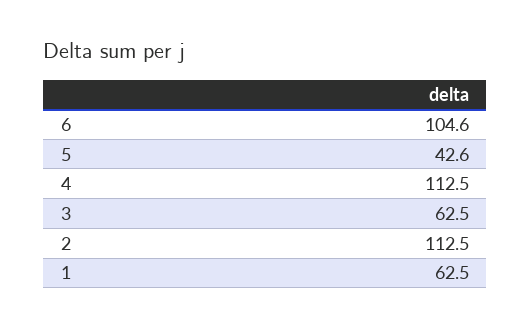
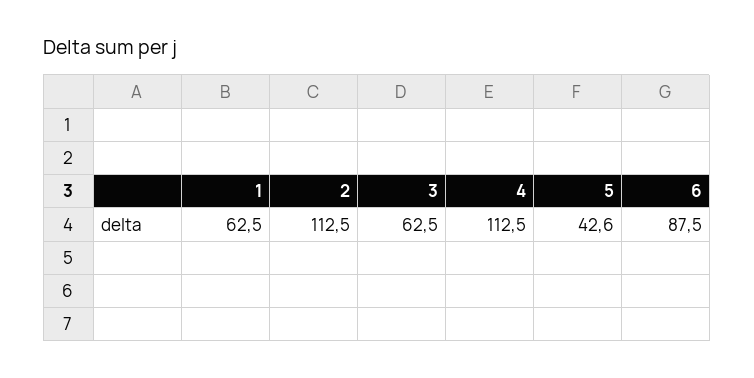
  {
-   "6": 104.6,
+   "6": 87.5,
    "5": 42.6,
    "4": 112.5,
    "3": 62.5,
    "2": 112.5,
    "1": 62.5
  }

